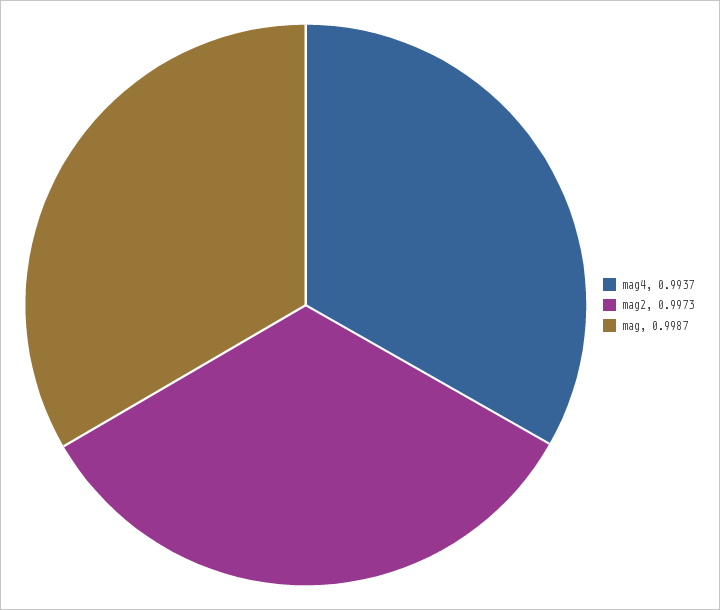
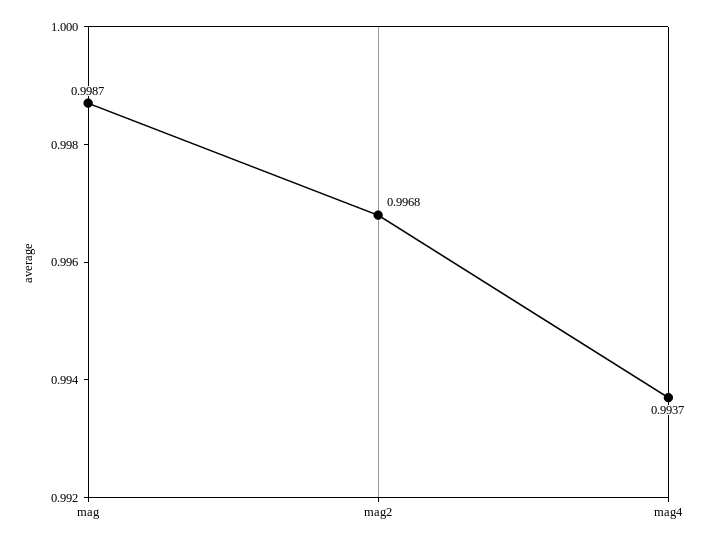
  {
    "mag4": 0.9937,
-   "mag2": 0.9973,
+   "mag2": 0.9968,
    "mag": 0.9987
  }

